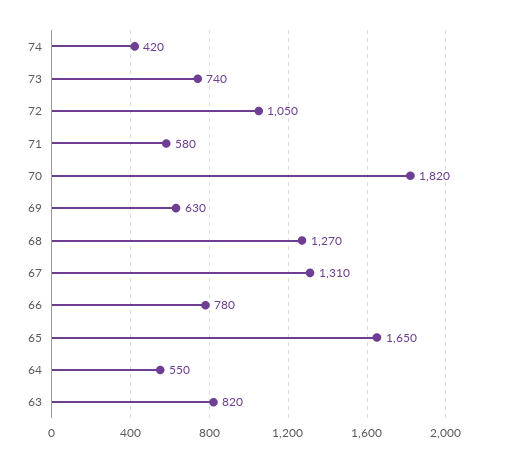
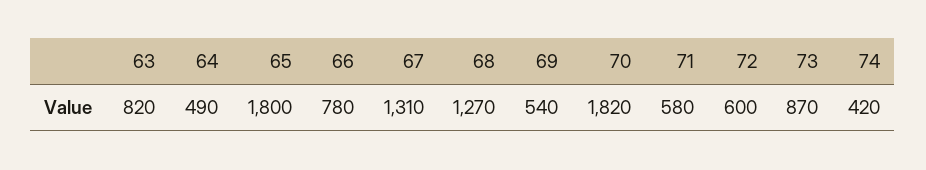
  {
    "74": 420,
-   "73": 740,
+   "73": 870,
-   "72": 1050,
+   "72": 600,
    "71": 580,
    "70": 1820,
-   "69": 630,
+   "69": 540,
    "68": 1270,
    "67": 1310,
    "66": 780,
-   "65": 1650,
+   "65": 1800,
-   "64": 550,
+   "64": 490,
    "63": 820
  }

